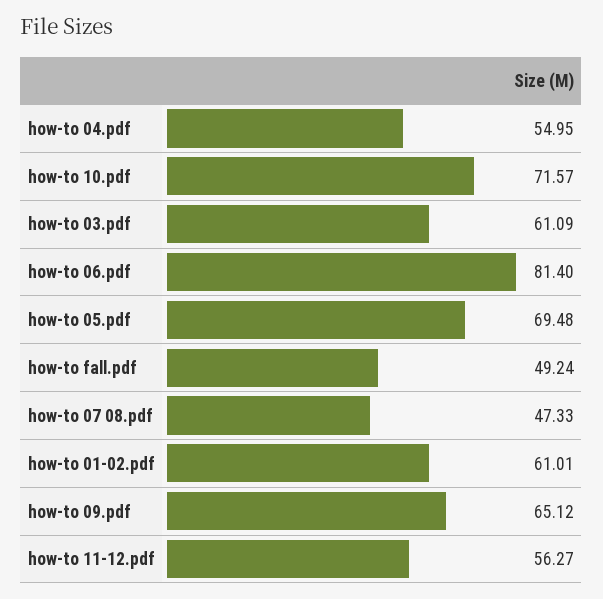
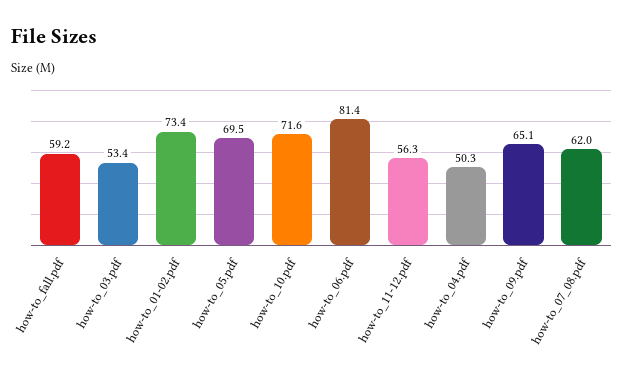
  {
-   "how-to 04.pdf": 54.95,
+   "how-to 04.pdf": 50.3,
    "how-to 10.pdf": 71.57,
-   "how-to 03.pdf": 61.09,
+   "how-to 03.pdf": 53.4,
    "how-to 06.pdf": 81.4,
    "how-to 05.pdf": 69.48,
-   "how-to fall.pdf": 49.24,
+   "how-to fall.pdf": 59.2,
-   "how-to 07 08.pdf": 47.33,
+   "how-to 07 08.pdf": 62,
-   "how-to 01-02.pdf": 61.01,
+   "how-to 01-02.pdf": 73.4,
    "how-to 09.pdf": 65.12,
    "how-to 11-12.pdf": 56.27
  }

